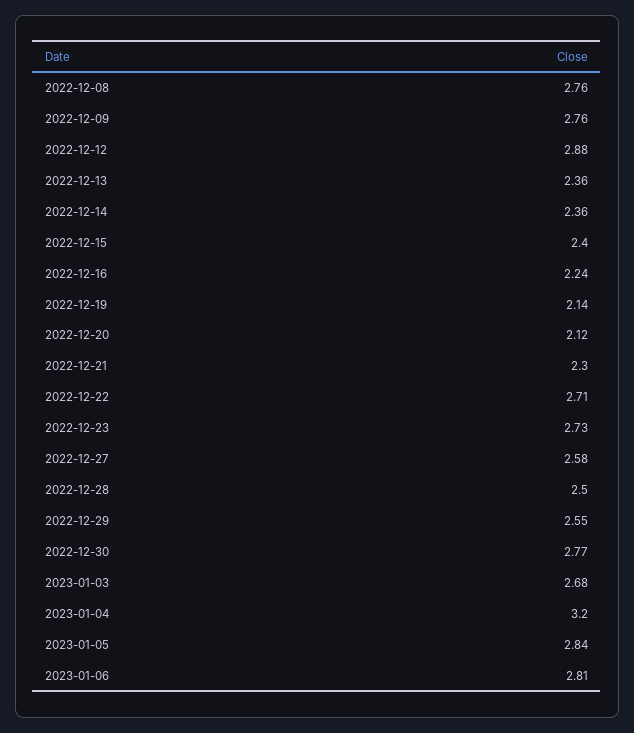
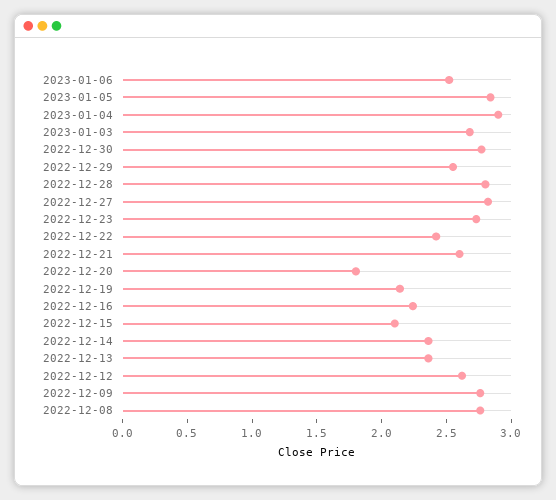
  {
    "2022-12-08": 2.76,
    "2022-12-09": 2.76,
-   "2022-12-12": 2.88,
+   "2022-12-12": 2.6,
    "2022-12-13": 2.36,
    "2022-12-14": 2.36,
-   "2022-12-15": 2.4,
+   "2022-12-15": 2.1,
    "2022-12-16": 2.24,
    "2022-12-19": 2.14,
-   "2022-12-20": 2.12,
+   "2022-12-20": 1.8,
-   "2022-12-21": 2.3,
+   "2022-12-21": 2.6,
-   "2022-12-22": 2.71,
+   "2022-12-22": 2.4,
    "2022-12-23": 2.73,
-   "2022-12-27": 2.58,
+   "2022-12-27": 2.8,
-   "2022-12-28": 2.5,
+   "2022-12-28": 2.8,
    "2022-12-29": 2.55,
    "2022-12-30": 2.77,
    "2023-01-03": 2.68,
-   "2023-01-04": 3.2,
+   "2023-01-04": 2.9,
    "2023-01-05": 2.84,
-   "2023-01-06": 2.81
+   "2023-01-06": 2.5
  }

